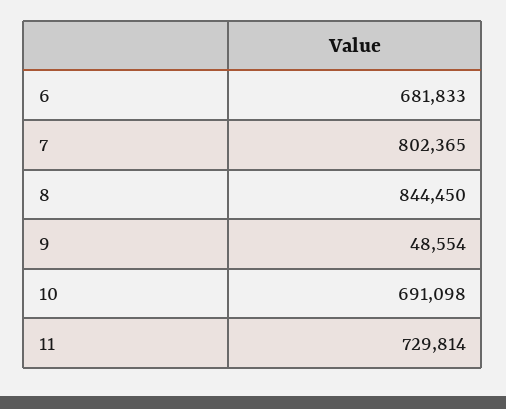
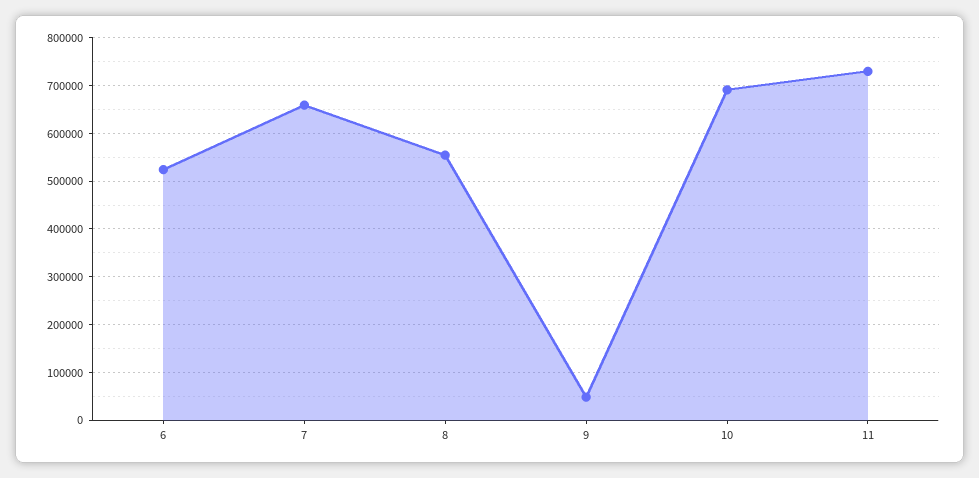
  {
-   "6": 681833,
+   "6": 520000,
-   "7": 802365,
+   "7": 660000,
-   "8": 844450,
+   "8": 560000,
    "9": 48554,
    "10": 691098,
    "11": 729814
  }

